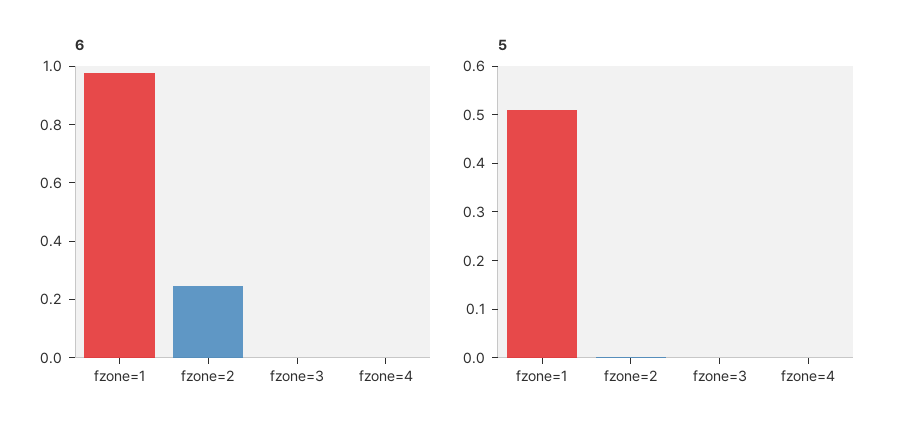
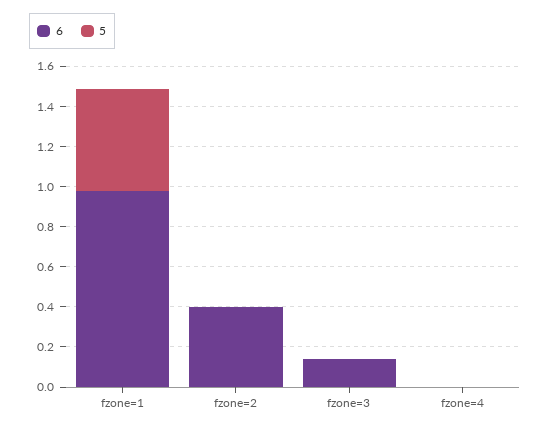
  {
    "6": {
      "fzone=1": 1,
-     "fzone=2": 0.25,
+     "fzone=2": 0.4,
-     "fzone=3": 0,
+     "fzone=3": 0.15,
      "fzone=4": 0
    },
    "5": {
      "fzone=1": 0.52,
      "fzone=2": 0,
      "fzone=3": 0,
      "fzone=4": 0
    }
  }

